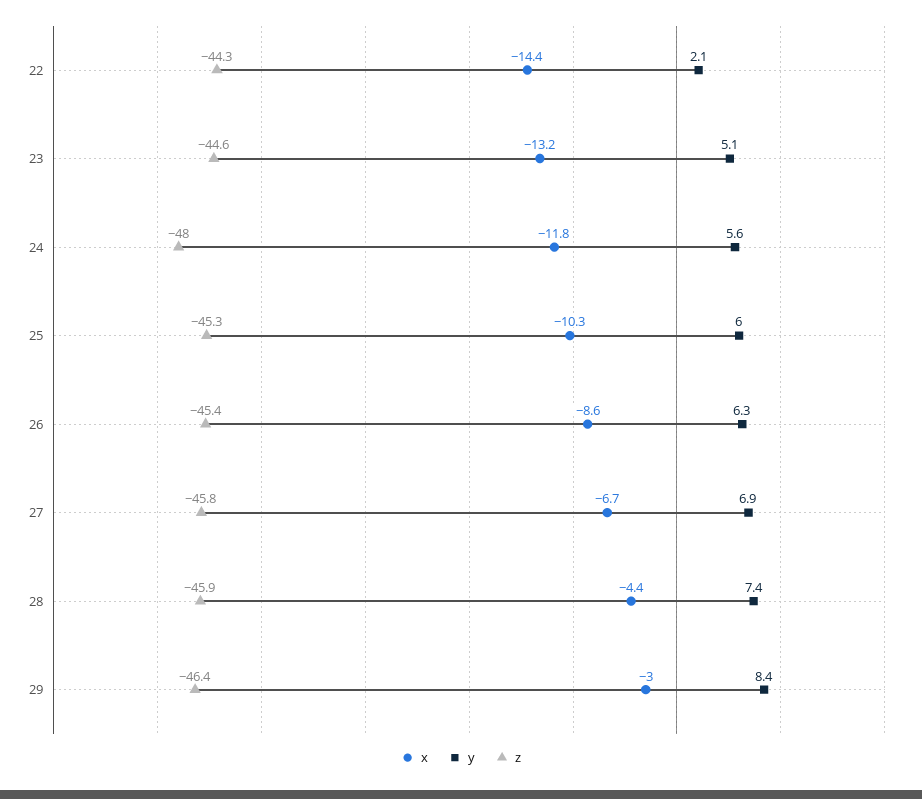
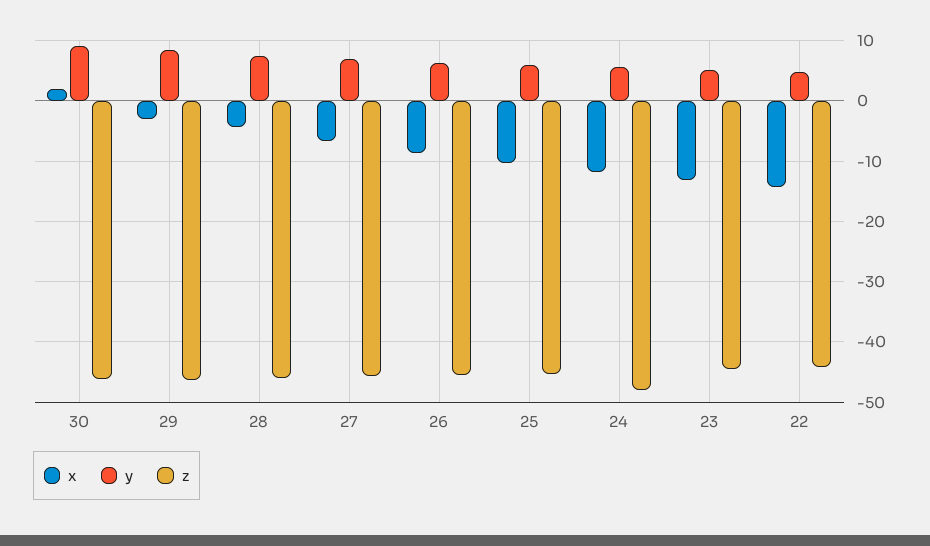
  {
    "x": {
      "22": -14.4,
      "23": -13.2,
      "24": -11.8,
      "25": -10.3,
      "26": -8.6,
      "27": -6.7,
      "28": -4.4,
-     "29": -3
+     "29": -3,
+     "30": 2
    },
    "y": {
-     "22": 2.1,
+     "22": 5,
      "23": 5.1,
      "24": 5.6,
      "25": 6,
      "26": 6.3,
      "27": 6.9,
      "28": 7.4,
-     "29": 8.4
+     "29": 8.4,
+     "30": 9
    },
    "z": {
      "22": -44.3,
      "23": -44.6,
      "24": -48,
      "25": -45.3,
      "26": -45.4,
      "27": -45.8,
      "28": -45.9,
-     "29": -46.4
+     "29": -46.4,
+     "30": -46
    }
  }

